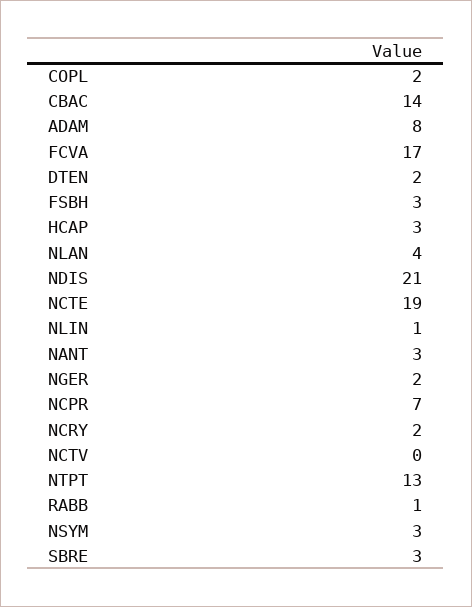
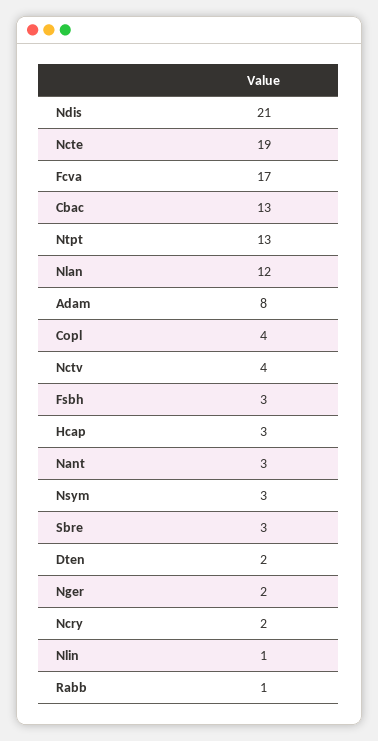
  {
-   "COPL": 2,
+   "COPL": 4,
-   "CBAC": 14,
+   "CBAC": 13,
    "ADAM": 8,
    "FCVA": 17,
    "DTEN": 2,
    "FSBH": 3,
    "HCAP": 3,
-   "NLAN": 4,
+   "NLAN": 12,
    "NDIS": 21,
    "NCTE": 19,
    "NLIN": 1,
    "NANT": 3,
    "NGER": 2,
-   "NCPR": 7,
    "NCRY": 2,
-   "NCTV": 0,
+   "NCTV": 4,
    "NTPT": 13,
    "RABB": 1,
    "NSYM": 3,
    "SBRE": 3
  }

